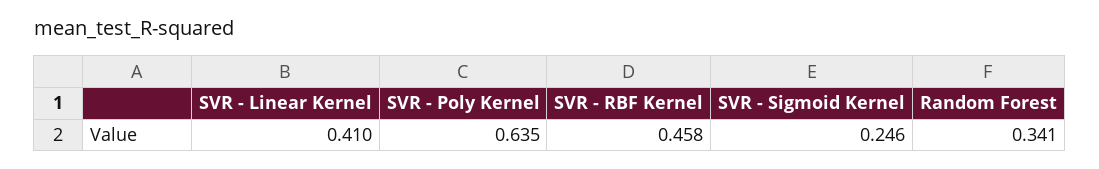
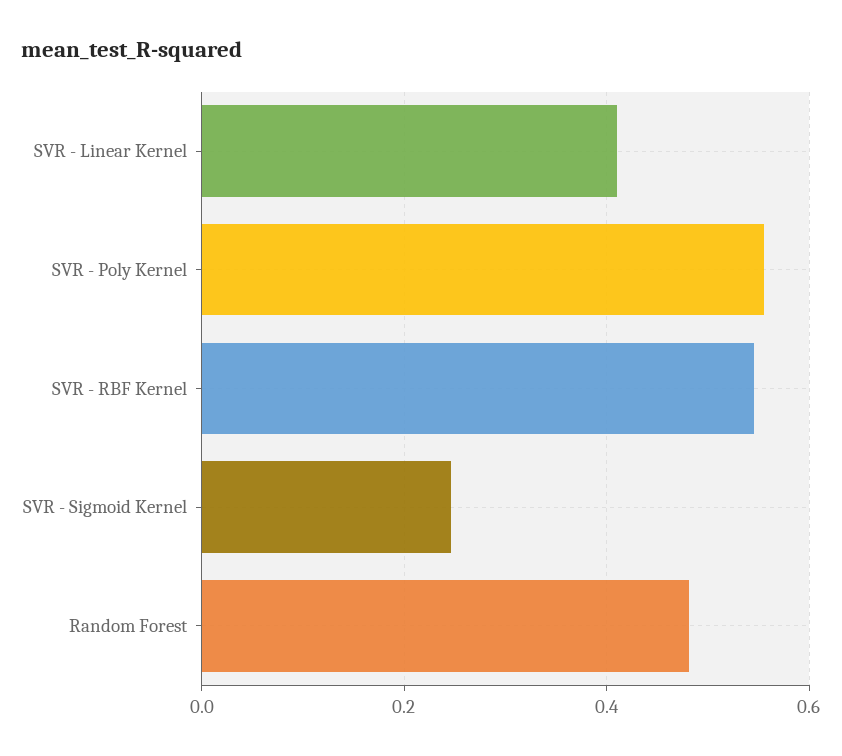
  {
    "SVR - Linear Kernel": 0.41,
-   "SVR - Poly Kernel": 0.635,
+   "SVR - Poly Kernel": 0.56,
-   "SVR - RBF Kernel": 0.458,
+   "SVR - RBF Kernel": 0.54,
    "SVR - Sigmoid Kernel": 0.246,
-   "Random Forest": 0.341
+   "Random Forest": 0.48
  }

